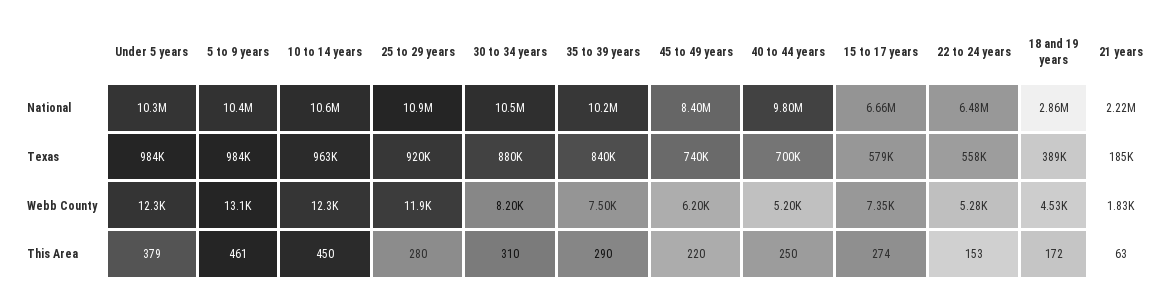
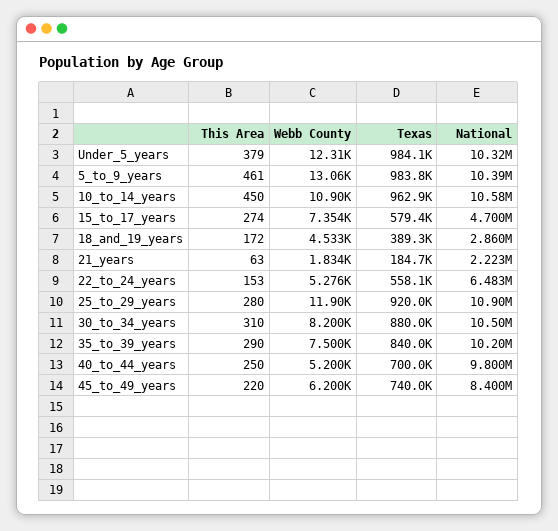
  {
    "Under 5 years": {
      "National": 10320000,
      "Texas": 984100,
      "Webb County": 12310,
      "This Area": 379
    },
    "5 to 9 years": {
      "National": 10390000,
      "Texas": 983800,
      "Webb County": 13060,
      "This Area": 461
    },
    "10 to 14 years": {
      "National": 10580000,
      "Texas": 962900,
-     "Webb County": 12300,
+     "Webb County": 10900,
      "This Area": 450
    },
    "25 to 29 years": {
      "National": 10900000,
      "Texas": 920000,
      "Webb County": 11900,
      "This Area": 280
    },
    "30 to 34 years": {
      "National": 10500000,
      "Texas": 880000,
      "Webb County": 8200,
      "This Area": 310
    },
    "35 to 39 years": {
      "National": 10200000,
      "Texas": 840000,
      "Webb County": 7500,
      "This Area": 290
    },
    "45 to 49 years": {
      "National": 8400000,
      "Texas": 740000,
      "Webb County": 6200,
      "This Area": 220
    },
    "40 to 44 years": {
      "National": 9800000,
      "Texas": 700000,
      "Webb County": 5200,
      "This Area": 250
    },
    "15 to 17 years": {
-     "National": 6660000,
+     "National": 4700000,
      "Texas": 579400,
      "Webb County": 7354,
      "This Area": 274
    },
    "22 to 24 years": {
      "National": 6483000,
      "Texas": 558100,
      "Webb County": 5276,
      "This Area": 153
    },
    "18 and 19 years": {
      "National": 2860000,
      "Texas": 389300,
      "Webb County": 4533,
      "This Area": 172
    },
    "21 years": {
      "National": 2223000,
      "Texas": 184700,
      "Webb County": 1834,
      "This Area": 63
    }
  }

